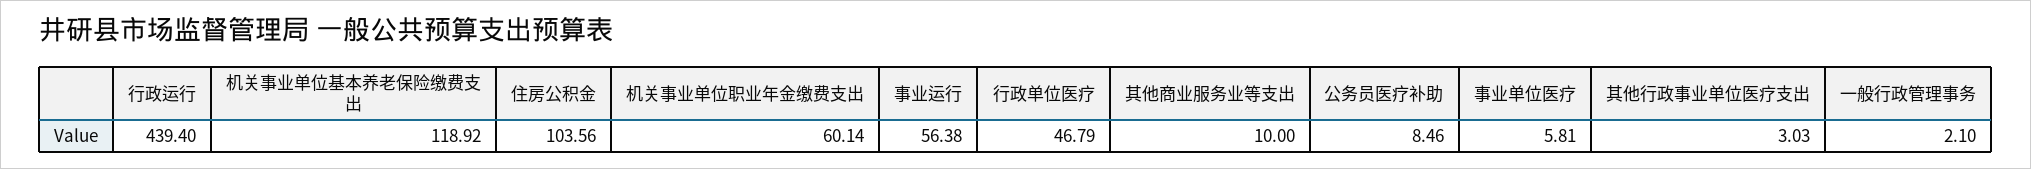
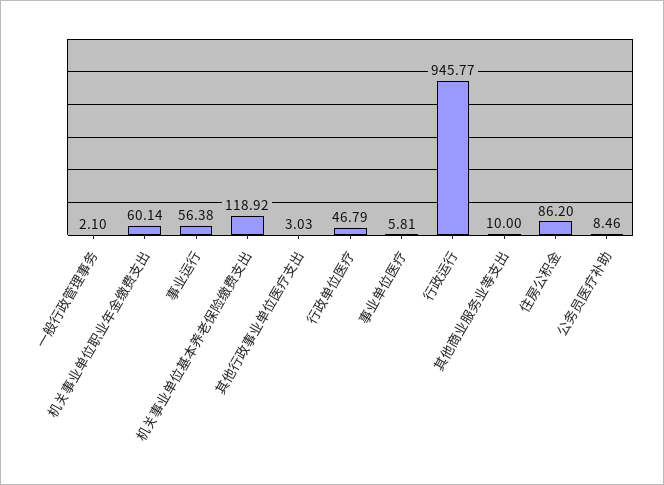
  {
-   "行政运行": 439.4,
+   "行政运行": 945.77,
    "机关事业单位基本养老保险缴费支出": 118.92,
-   "住房公积金": 103.56,
+   "住房公积金": 86.2,
    "机关事业单位职业年金缴费支出": 60.14,
    "事业运行": 56.38,
    "行政单位医疗": 46.79,
    "其他商业服务业等支出": 10,
    "公务员医疗补助": 8.46,
    "事业单位医疗": 5.81,
    "其他行政事业单位医疗支出": 3.03,
    "一般行政管理事务": 2.1
  }

